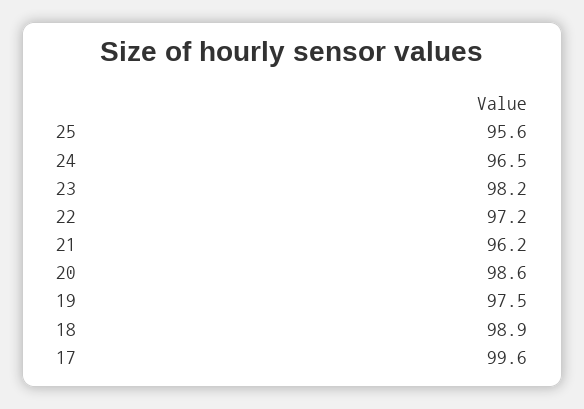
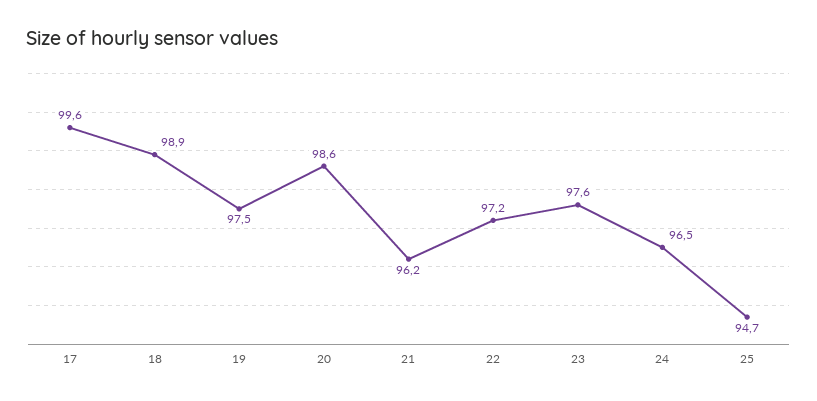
  {
-   "25": 95.6,
+   "25": 94.7,
    "24": 96.5,
-   "23": 98.2,
+   "23": 97.6,
    "22": 97.2,
    "21": 96.2,
    "20": 98.6,
    "19": 97.5,
    "18": 98.9,
    "17": 99.6
  }

